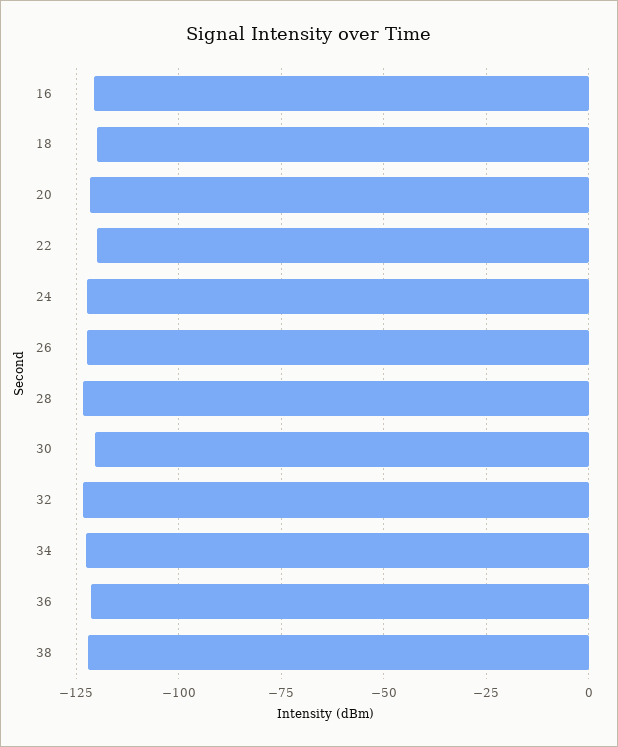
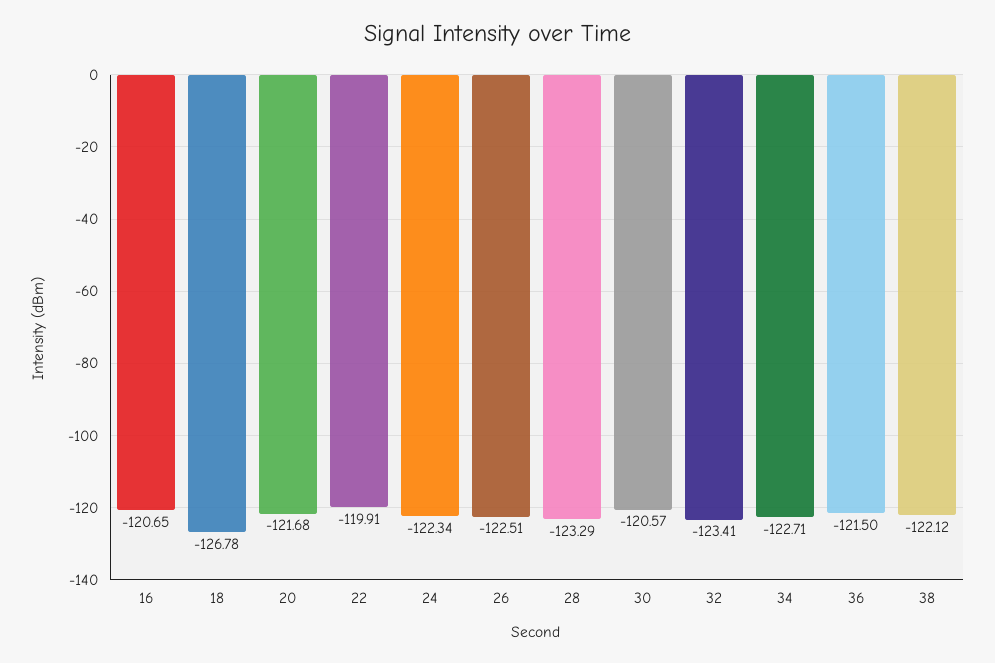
  {
    "16": -120.65,
-   "18": -120,
+   "18": -126.78,
    "20": -121.68,
    "22": -119.91,
    "24": -122.34,
    "26": -122.51,
    "28": -123.29,
    "30": -120.57,
    "32": -123.41,
    "34": -122.71,
    "36": -121.5,
    "38": -122.12
  }

